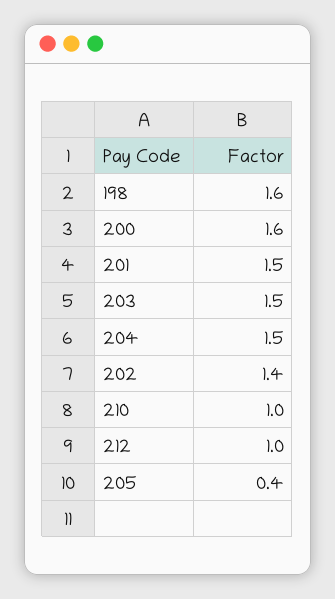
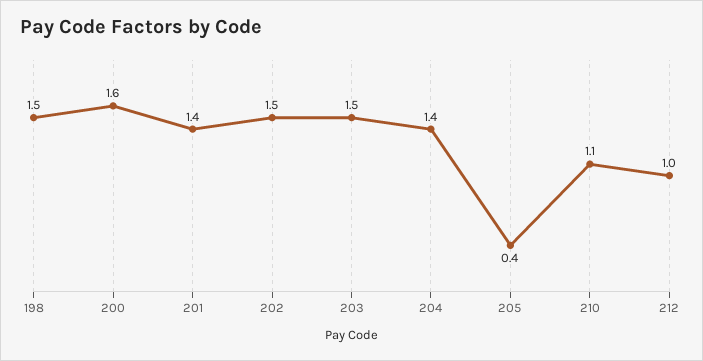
  {
-   "198": 1.6,
+   "198": 1.5,
    "200": 1.6,
-   "201": 1.5,
+   "201": 1.4,
    "203": 1.5,
-   "204": 1.5,
+   "204": 1.4,
-   "202": 1.4,
+   "202": 1.5,
-   "210": 1,
+   "210": 1.1,
    "212": 1,
    "205": 0.4
  }

